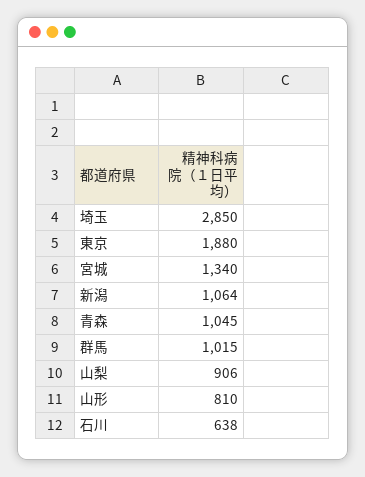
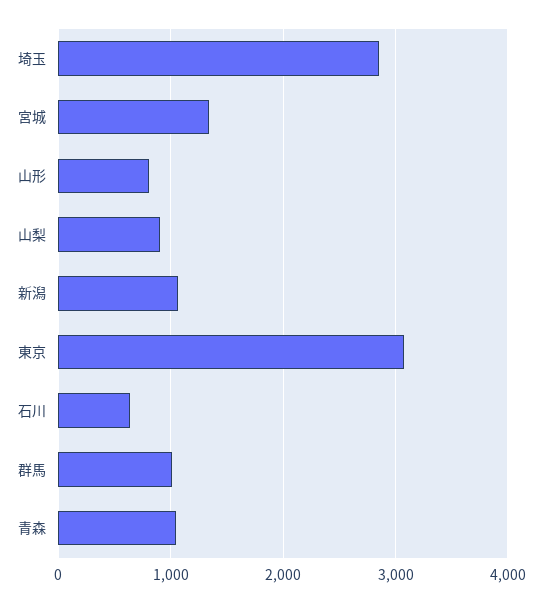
  {
    "埼玉": 2850,
-   "東京": 1880,
+   "東京": 3100,
    "宮城": 1340,
    "新潟": 1064,
    "青森": 1045,
    "群馬": 1015,
    "山梨": 906,
    "山形": 810,
    "石川": 638
  }

